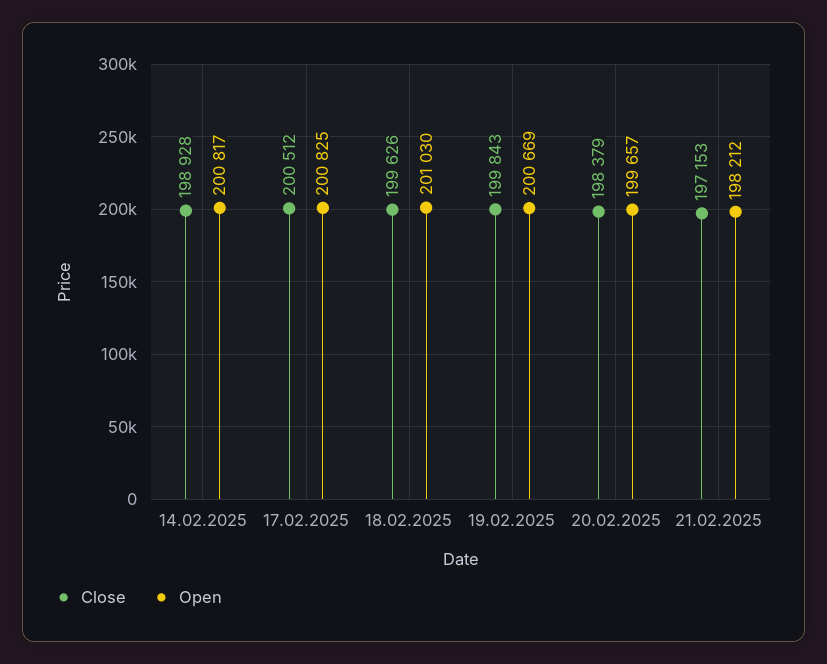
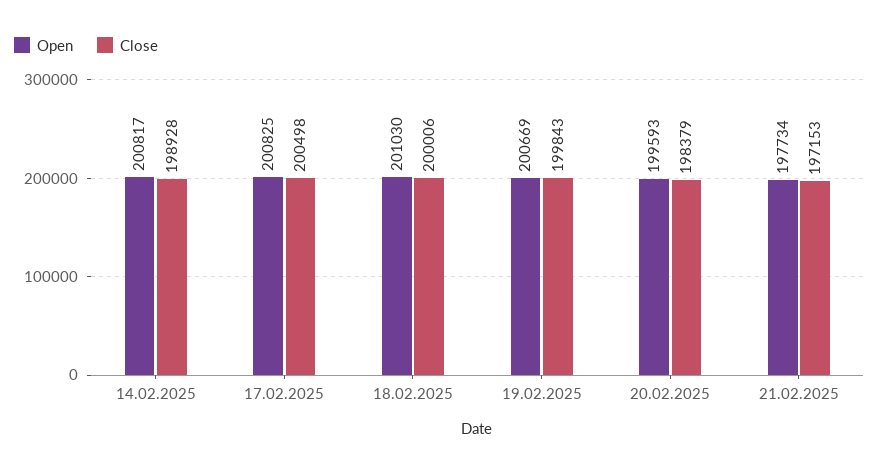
  {
    "Close": {
      "14.02.2025": 198928,
-     "17.02.2025": 200512,
+     "17.02.2025": 200498,
-     "18.02.2025": 199626,
+     "18.02.2025": 200006,
      "19.02.2025": 199843,
      "20.02.2025": 198379,
      "21.02.2025": 197153
    },
    "Open": {
      "14.02.2025": 200817,
      "17.02.2025": 200825,
      "18.02.2025": 201030,
      "19.02.2025": 200669,
-     "20.02.2025": 199657,
+     "20.02.2025": 199593,
-     "21.02.2025": 198212
+     "21.02.2025": 197734
    }
  }

